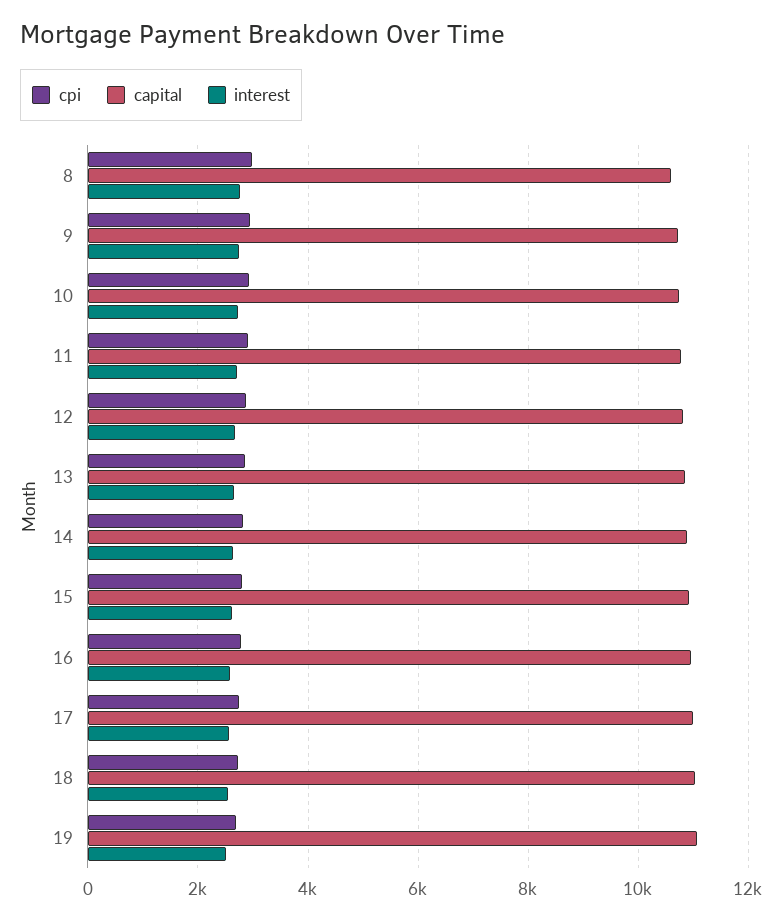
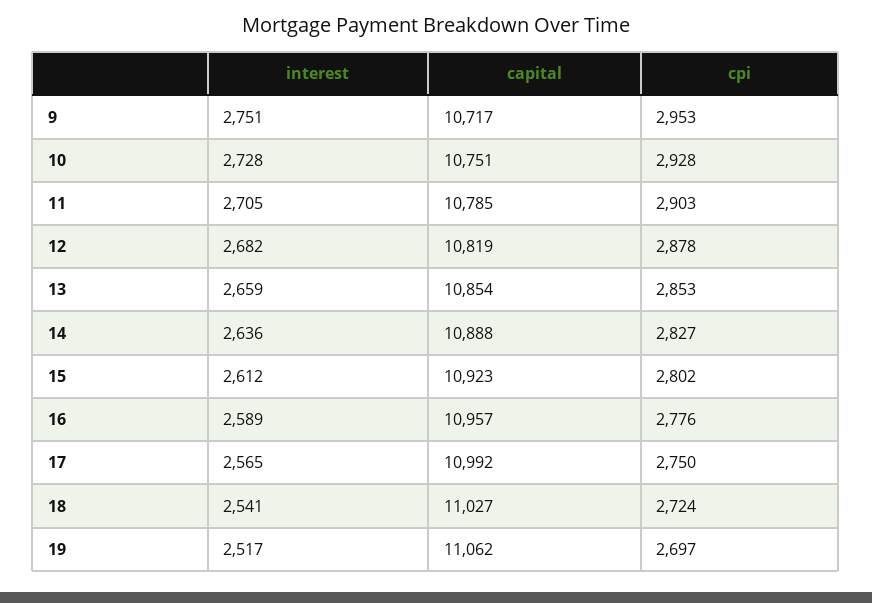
  {
    "cpi": {
-     "8": 3000,
      "9": 2953,
      "10": 2928,
      "11": 2903,
      "12": 2878,
      "13": 2853,
      "14": 2827,
      "15": 2802,
      "16": 2776,
      "17": 2750,
      "18": 2724,
      "19": 2697
    },
    "capital": {
-     "8": 10600,
      "9": 10717,
      "10": 10751,
      "11": 10785,
      "12": 10819,
      "13": 10854,
      "14": 10888,
      "15": 10923,
      "16": 10957,
      "17": 10992,
      "18": 11027,
      "19": 11062
    },
    "interest": {
-     "8": 2800,
      "9": 2751,
      "10": 2728,
      "11": 2705,
      "12": 2682,
      "13": 2659,
      "14": 2636,
      "15": 2612,
      "16": 2589,
      "17": 2565,
      "18": 2541,
      "19": 2517
    }
  }

